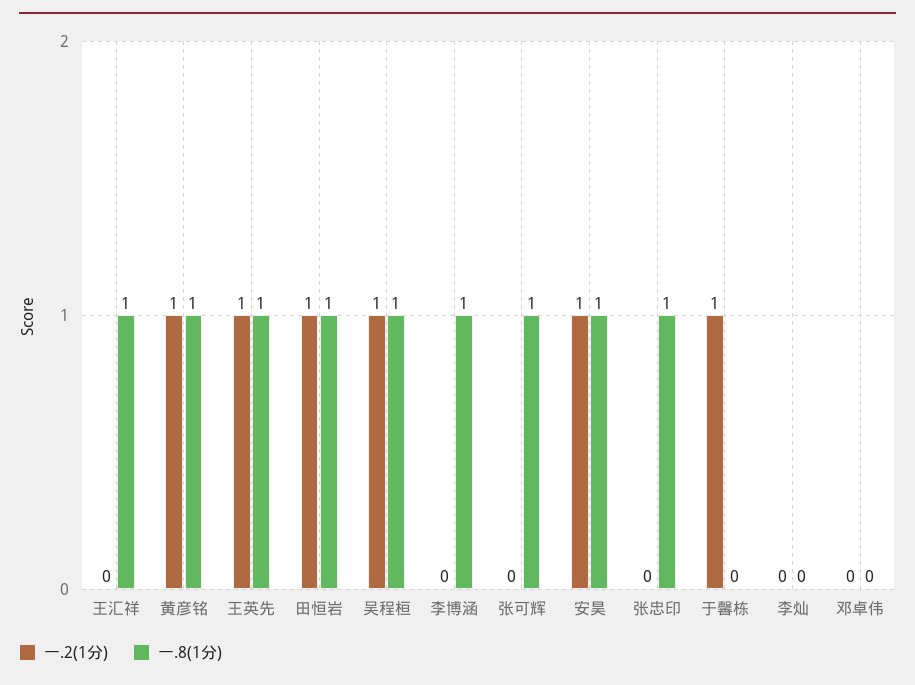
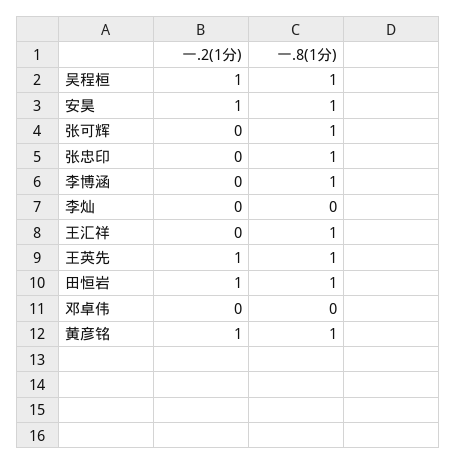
  {
    "一.2(1分)": {
      "王汇祥": 0,
      "黄彦铭": 1,
      "王英先": 1,
      "田恒岩": 1,
      "吴程桓": 1,
      "李博涵": 0,
      "张可辉": 0,
      "安昊": 1,
      "张忠印": 0,
-     "于馨栋": 1,
      "李灿": 0,
      "邓卓伟": 0
    },
    "一.8(1分)": {
      "王汇祥": 1,
      "黄彦铭": 1,
      "王英先": 1,
      "田恒岩": 1,
      "吴程桓": 1,
      "李博涵": 1,
      "张可辉": 1,
      "安昊": 1,
      "张忠印": 1,
-     "于馨栋": 0,
      "李灿": 0,
      "邓卓伟": 0
    }
  }

